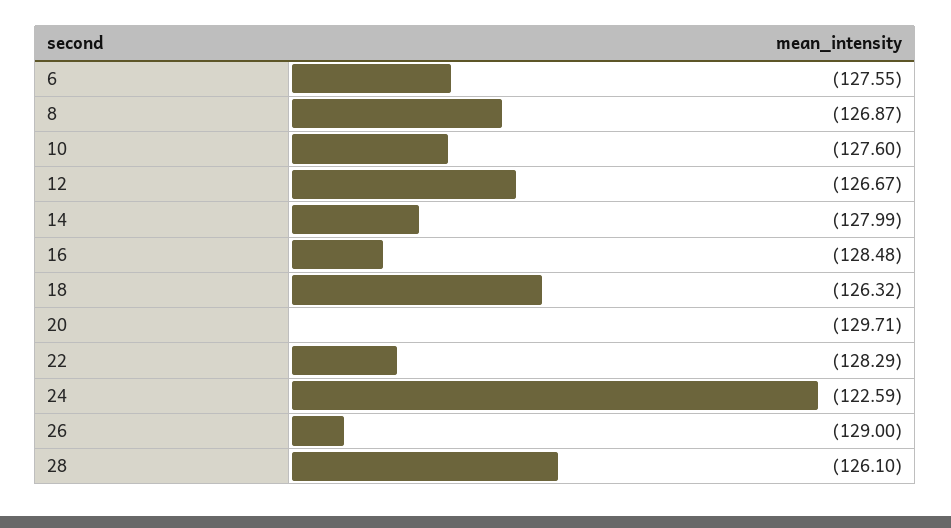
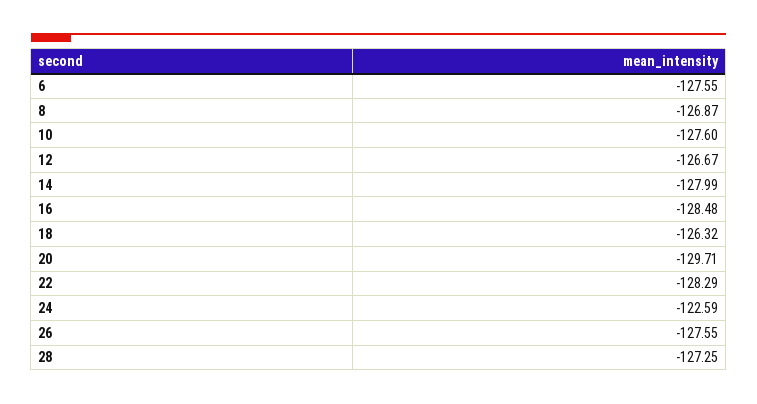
  {
    "6": -127.55,
    "8": -126.87,
    "10": -127.6,
    "12": -126.67,
    "14": -127.99,
    "16": -128.48,
    "18": -126.32,
    "20": -129.71,
    "22": -128.29,
    "24": -122.59,
-   "26": -129,
+   "26": -127.55,
-   "28": -126.1
+   "28": -127.25
  }

